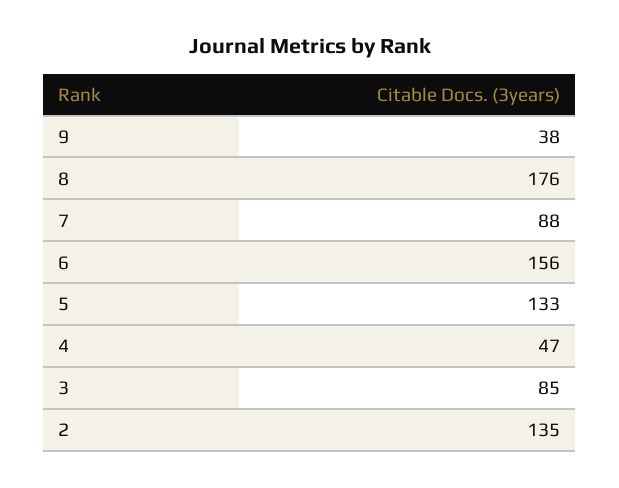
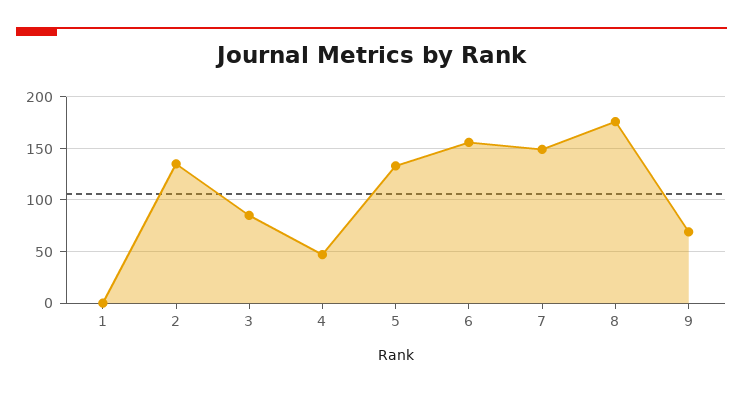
  {
-   "9": 38,
+   "9": 70,
    "8": 176,
-   "7": 88,
+   "7": 150,
    "6": 156,
    "5": 133,
    "4": 47,
    "3": 85,
-   "2": 135
+   "2": 135,
+   "1": 0
  }

